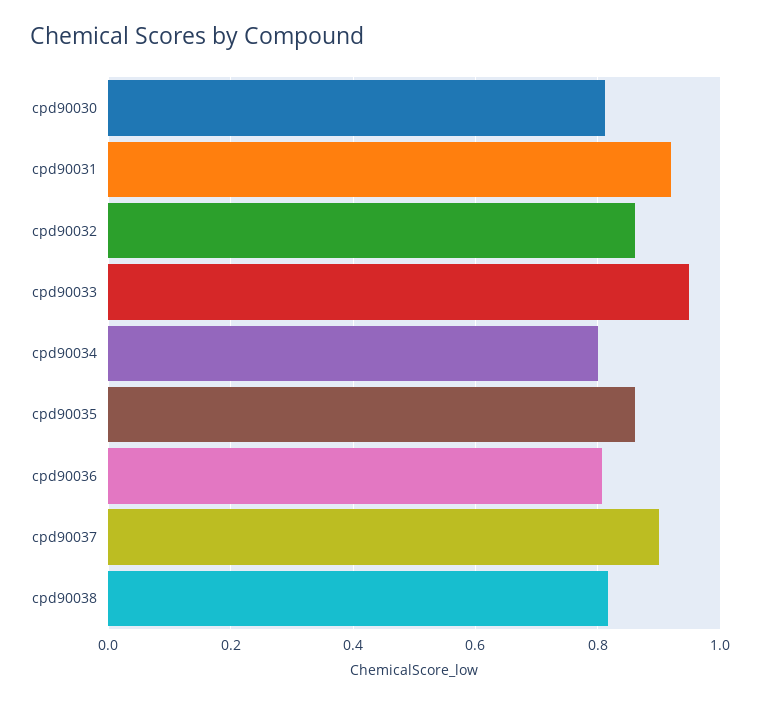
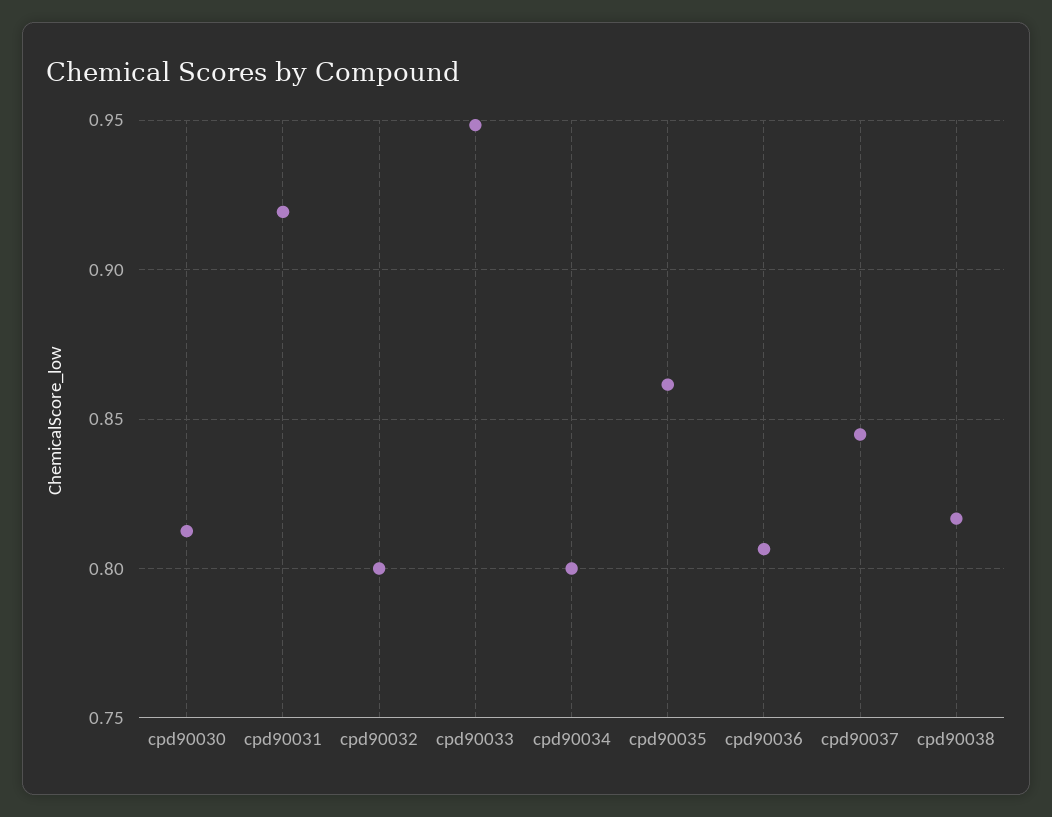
  {
    "cpd90030": 0.815,
    "cpd90031": 0.92,
-   "cpd90032": 0.86,
+   "cpd90032": 0.8,
    "cpd90033": 0.95,
    "cpd90034": 0.8,
    "cpd90035": 0.86,
    "cpd90036": 0.805,
-   "cpd90037": 0.9,
+   "cpd90037": 0.845,
    "cpd90038": 0.815
  }

